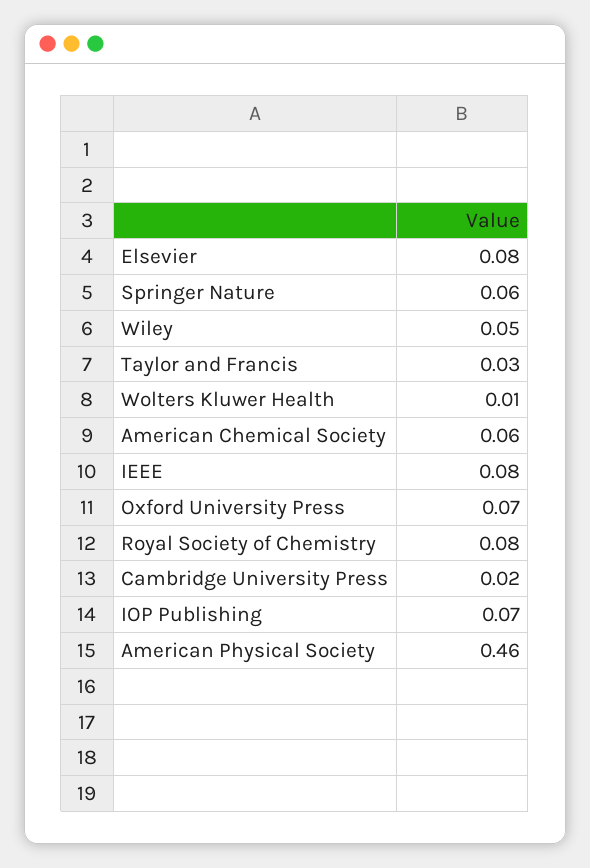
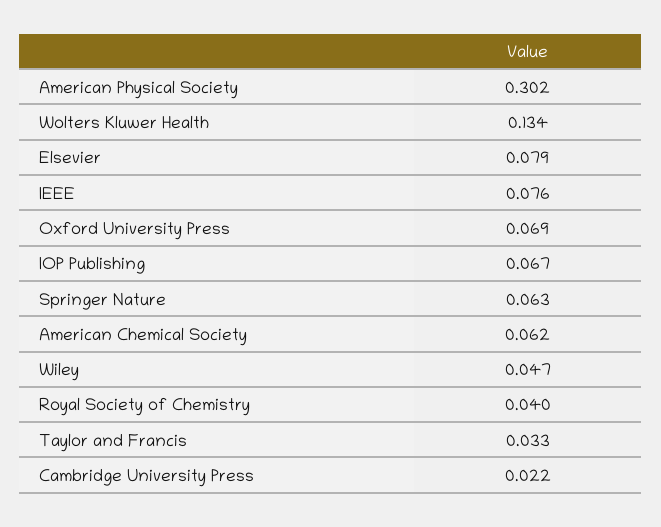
  {
    "Elsevier": 0.079,
    "Springer Nature": 0.063,
    "Wiley": 0.047,
    "Taylor and Francis": 0.033,
-   "Wolters Kluwer Health": 0.01,
+   "Wolters Kluwer Health": 0.134,
    "American Chemical Society": 0.062,
    "IEEE": 0.076,
    "Oxford University Press": 0.069,
-   "Royal Society of Chemistry": 0.08,
+   "Royal Society of Chemistry": 0.04,
    "Cambridge University Press": 0.022,
    "IOP Publishing": 0.067,
-   "American Physical Society": 0.46
+   "American Physical Society": 0.302
  }

